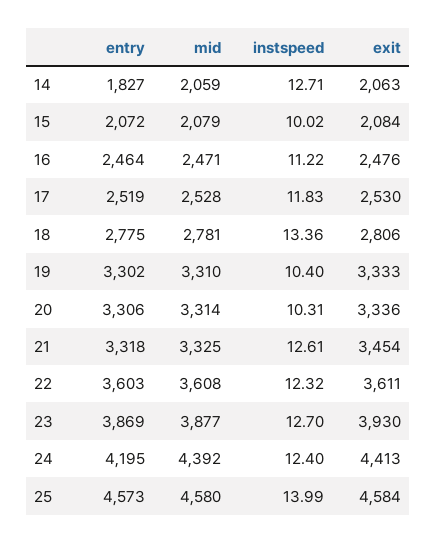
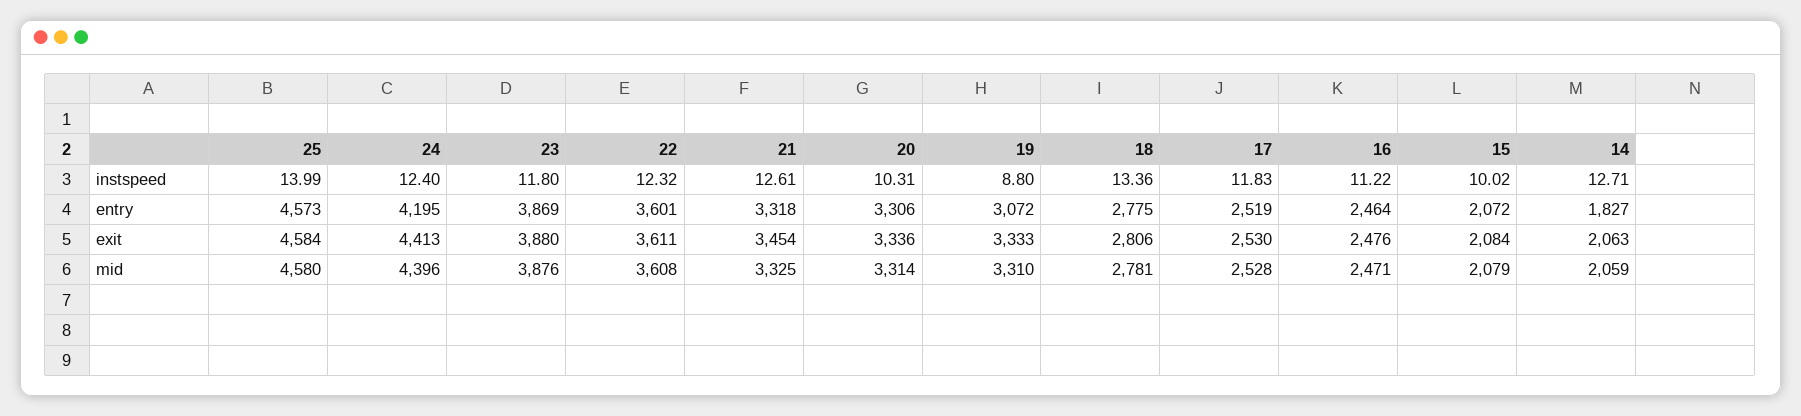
  {
    "entry": {
      "14": 1827,
      "15": 2072,
      "16": 2464,
      "17": 2519,
      "18": 2775,
-     "19": 3302,
+     "19": 3072,
      "20": 3306,
      "21": 3318,
-     "22": 3603,
+     "22": 3601,
      "23": 3869,
      "24": 4195,
      "25": 4573
    },
    "mid": {
      "14": 2059,
      "15": 2079,
      "16": 2471,
      "17": 2528,
      "18": 2781,
      "19": 3310,
      "20": 3314,
      "21": 3325,
      "22": 3608,
-     "23": 3877,
+     "23": 3876,
-     "24": 4392,
+     "24": 4396,
      "25": 4580
    },
    "instspeed": {
      "14": 12.71,
      "15": 10.02,
      "16": 11.22,
      "17": 11.83,
      "18": 13.36,
-     "19": 10.4,
+     "19": 8.8,
      "20": 10.31,
      "21": 12.61,
      "22": 12.32,
-     "23": 12.7,
+     "23": 11.8,
      "24": 12.4,
      "25": 13.99
    },
    "exit": {
      "14": 2063,
      "15": 2084,
      "16": 2476,
      "17": 2530,
      "18": 2806,
      "19": 3333,
      "20": 3336,
      "21": 3454,
      "22": 3611,
-     "23": 3930,
+     "23": 3880,
      "24": 4413,
      "25": 4584
    }
  }

